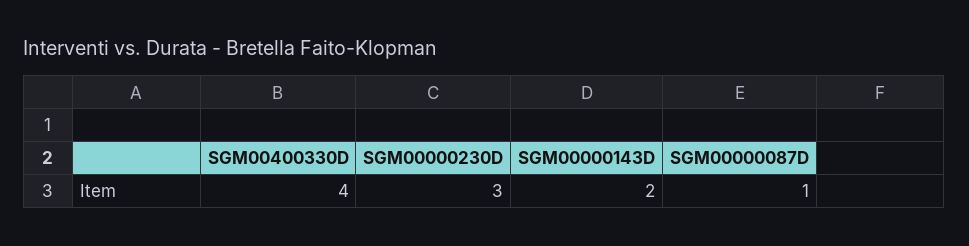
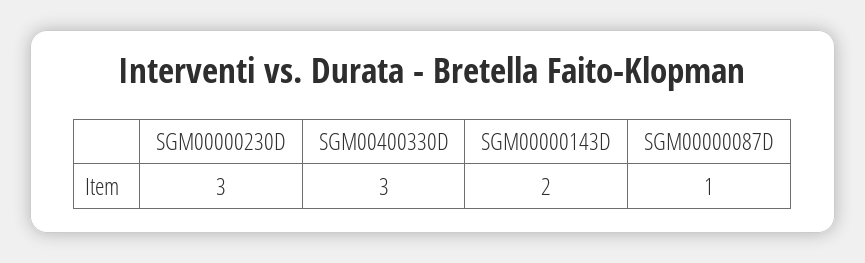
  {
-   "SGM00400330D": 4,
+   "SGM00400330D": 3,
    "SGM00000230D": 3,
    "SGM00000143D": 2,
    "SGM00000087D": 1
  }

